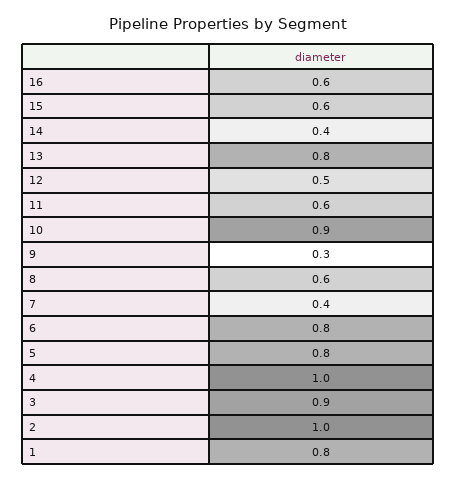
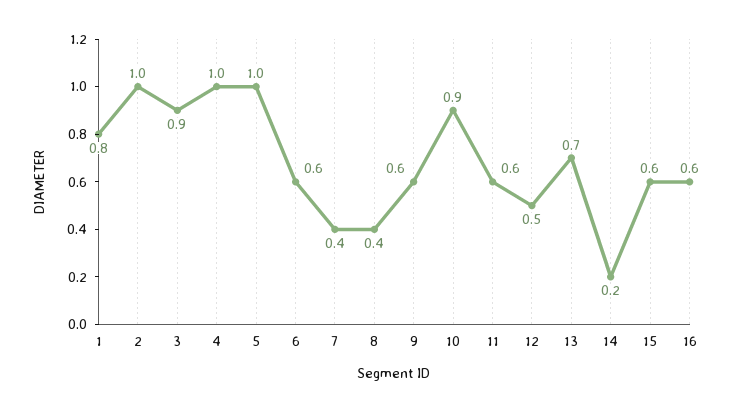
  {
    "16": 0.6,
    "15": 0.6,
-   "14": 0.4,
+   "14": 0.2,
-   "13": 0.8,
+   "13": 0.7,
    "12": 0.5,
    "11": 0.6,
    "10": 0.9,
-   "9": 0.3,
+   "9": 0.6,
-   "8": 0.6,
+   "8": 0.4,
    "7": 0.4,
-   "6": 0.8,
+   "6": 0.6,
-   "5": 0.8,
+   "5": 1,
    "4": 1,
    "3": 0.9,
    "2": 1,
    "1": 0.8
  }

